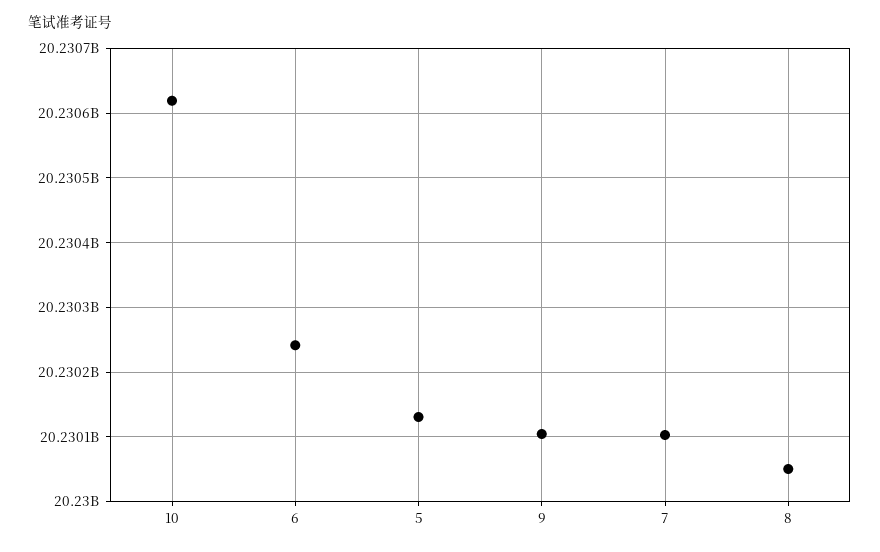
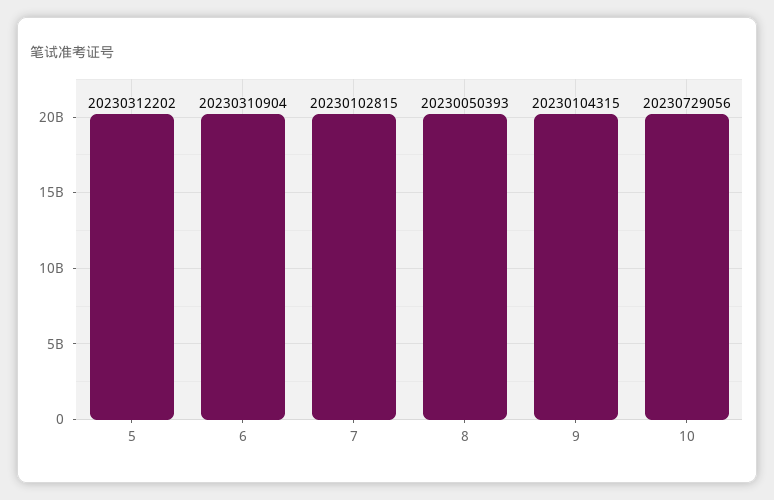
  {
-   "10": 20230620000,
+   "10": 20230729056,
-   "6": 20230240000,
+   "6": 20230310904,
-   "5": 20230130000,
+   "5": 20230312202,
    "9": 20230104315,
    "7": 20230102815,
    "8": 20230050393
  }

